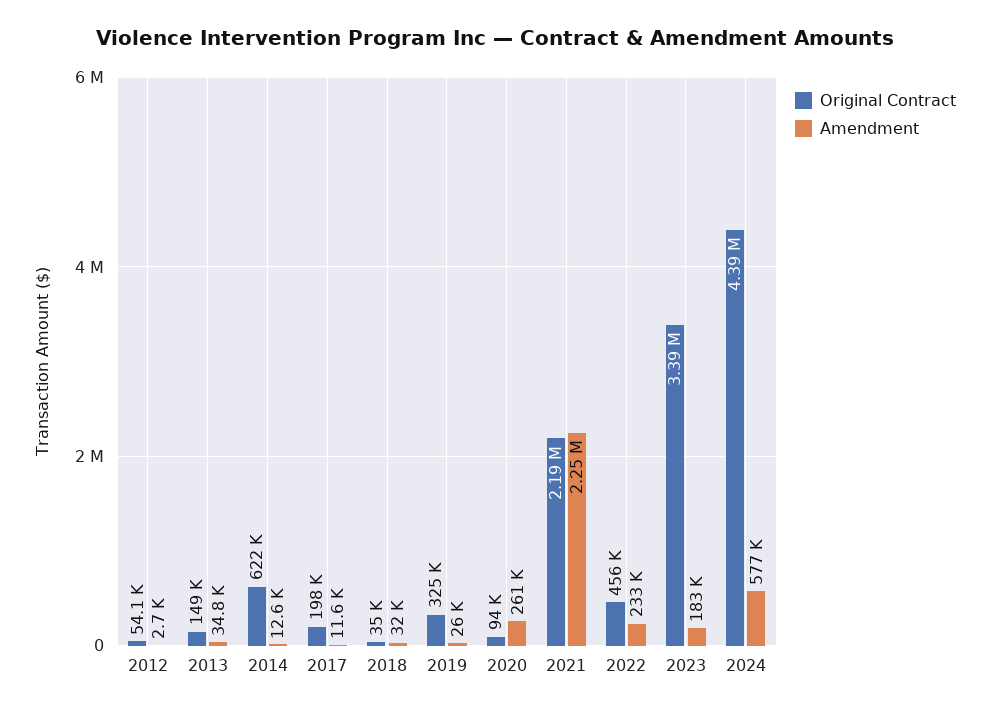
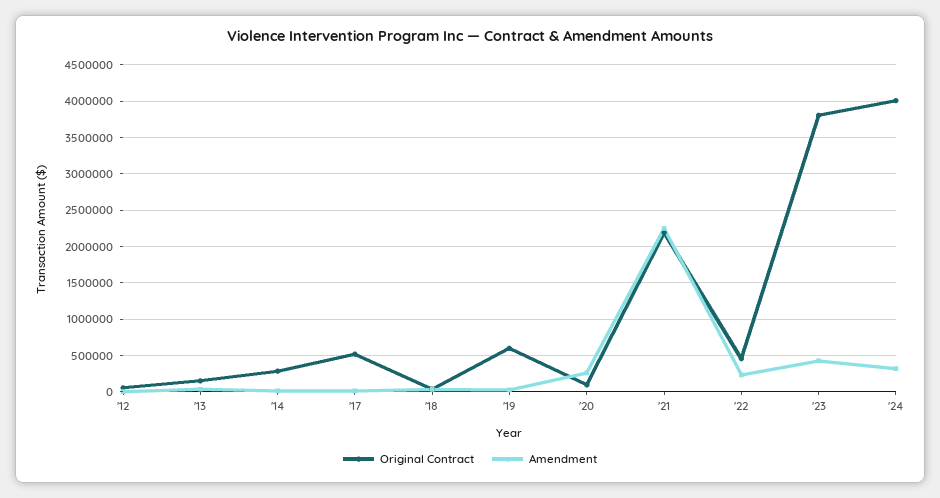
  {
    "Original Contract": {
      "2012": 54100,
      "2013": 149000,
-     "2014": 622000,
+     "2014": 300000,
-     "2017": 198000,
+     "2017": 500000,
      "2018": 35000,
-     "2019": 325000,
+     "2019": 600000,
      "2020": 94000,
      "2021": 2190000,
      "2022": 456000,
-     "2023": 3390000,
+     "2023": 3800000,
-     "2024": 4390000
+     "2024": 4000000
    },
    "Amendment": {
      "2012": 2700,
      "2013": 34800,
      "2014": 12600,
      "2017": 11600,
      "2018": 32000,
      "2019": 26000,
      "2020": 261000,
      "2021": 2250000,
      "2022": 233000,
-     "2023": 183000,
+     "2023": 400000,
-     "2024": 577000
+     "2024": 300000
    }
  }

